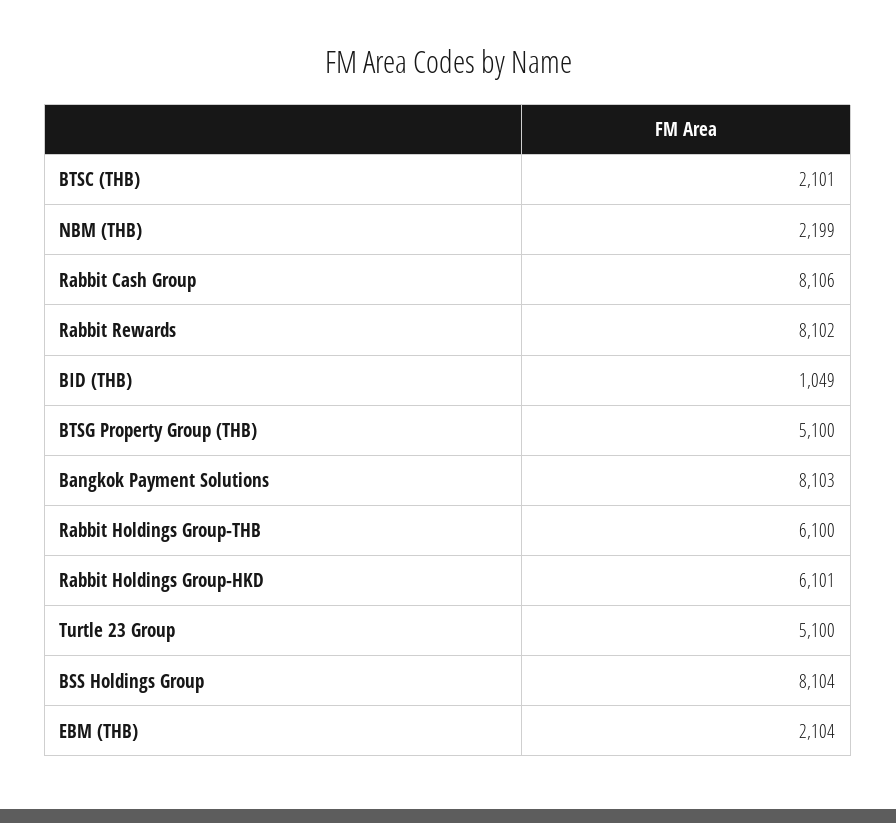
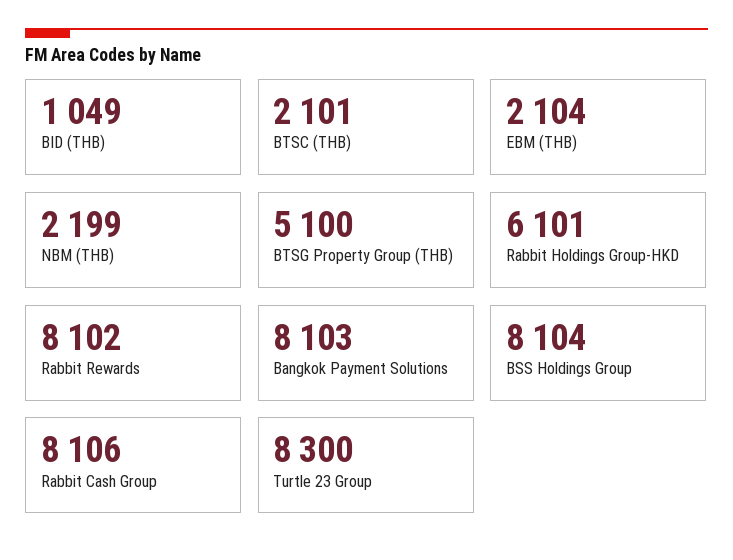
  {
    "BTSC (THB)": 2101,
    "NBM (THB)": 2199,
    "Rabbit Cash Group": 8106,
    "Rabbit Rewards": 8102,
    "BID (THB)": 1049,
    "BTSG Property Group (THB)": 5100,
    "Bangkok Payment Solutions": 8103,
-   "Rabbit Holdings Group-THB": 6100,
    "Rabbit Holdings Group-HKD": 6101,
-   "Turtle 23 Group": 5100,
+   "Turtle 23 Group": 8300,
    "BSS Holdings Group": 8104,
    "EBM (THB)": 2104
  }

